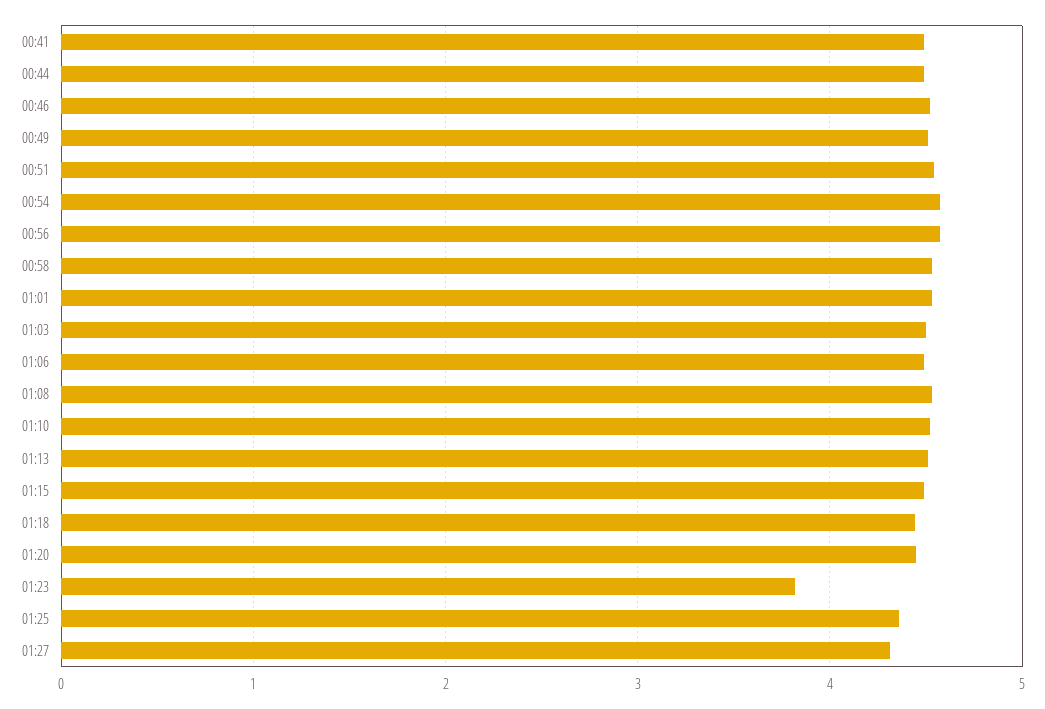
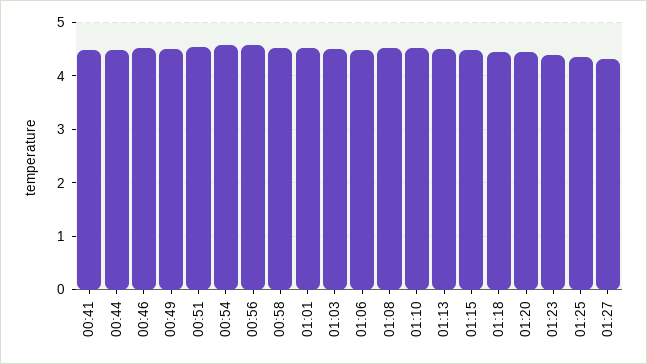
  {
    "00:41": 4.5,
    "00:44": 4.5,
    "00:46": 4.5,
    "00:49": 4.5,
    "00:51": 4.5,
    "00:54": 4.6,
    "00:56": 4.6,
    "00:58": 4.5,
    "01:01": 4.5,
    "01:03": 4.5,
    "01:06": 4.5,
    "01:08": 4.5,
    "01:10": 4.5,
    "01:13": 4.5,
    "01:15": 4.5,
    "01:18": 4.4,
    "01:20": 4.5,
-   "01:23": 3.8,
+   "01:23": 4.4,
    "01:25": 4.4,
    "01:27": 4.3
  }

